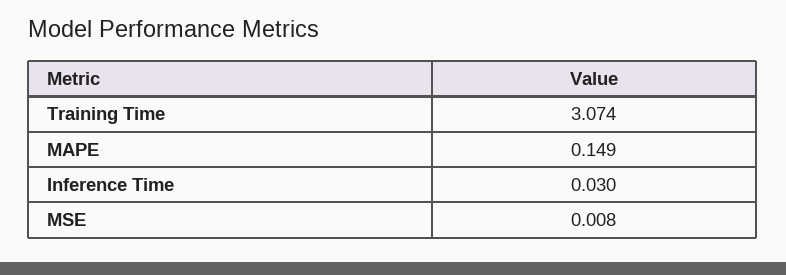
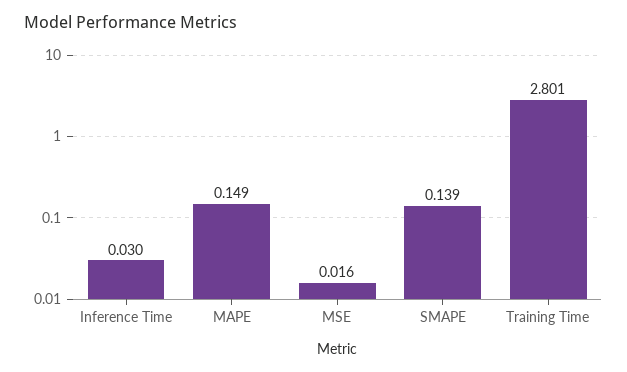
  {
-   "Training Time": 3.074,
+   "Training Time": 2.801,
    "MAPE": 0.149,
    "Inference Time": 0.03,
-   "MSE": 0.008
+   "MSE": 0.016,
+   "SMAPE": 0.139
  }

